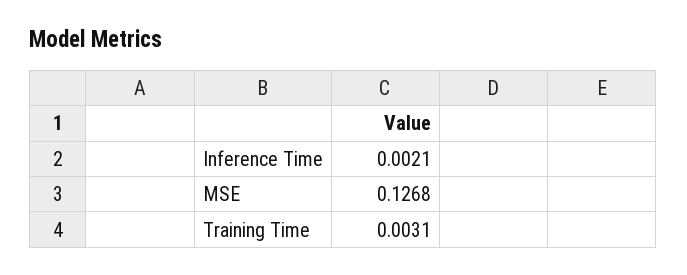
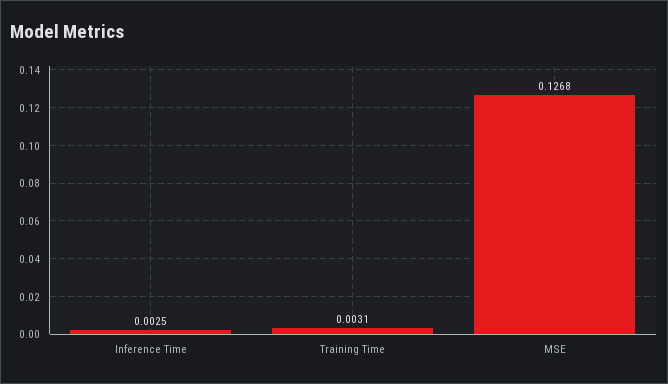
  {
-   "Inference Time": 0.0021,
+   "Inference Time": 0.0025,
    "MSE": 0.1268,
    "Training Time": 0.0031
  }

